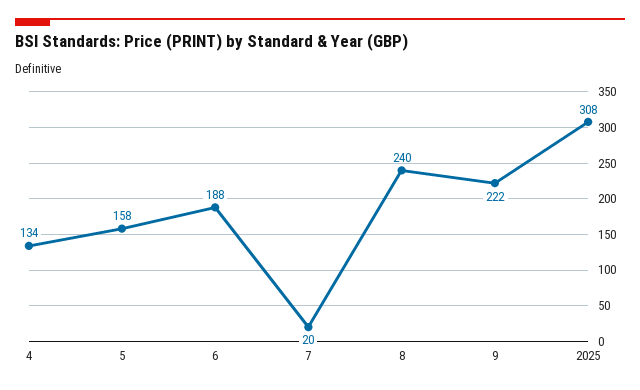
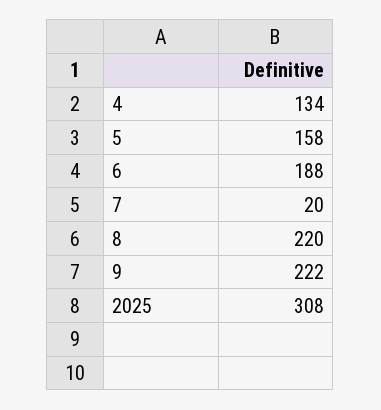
  {
    "4": 134,
    "5": 158,
    "6": 188,
    "7": 20,
-   "8": 240,
+   "8": 220,
    "9": 222,
    "2025": 308
  }

